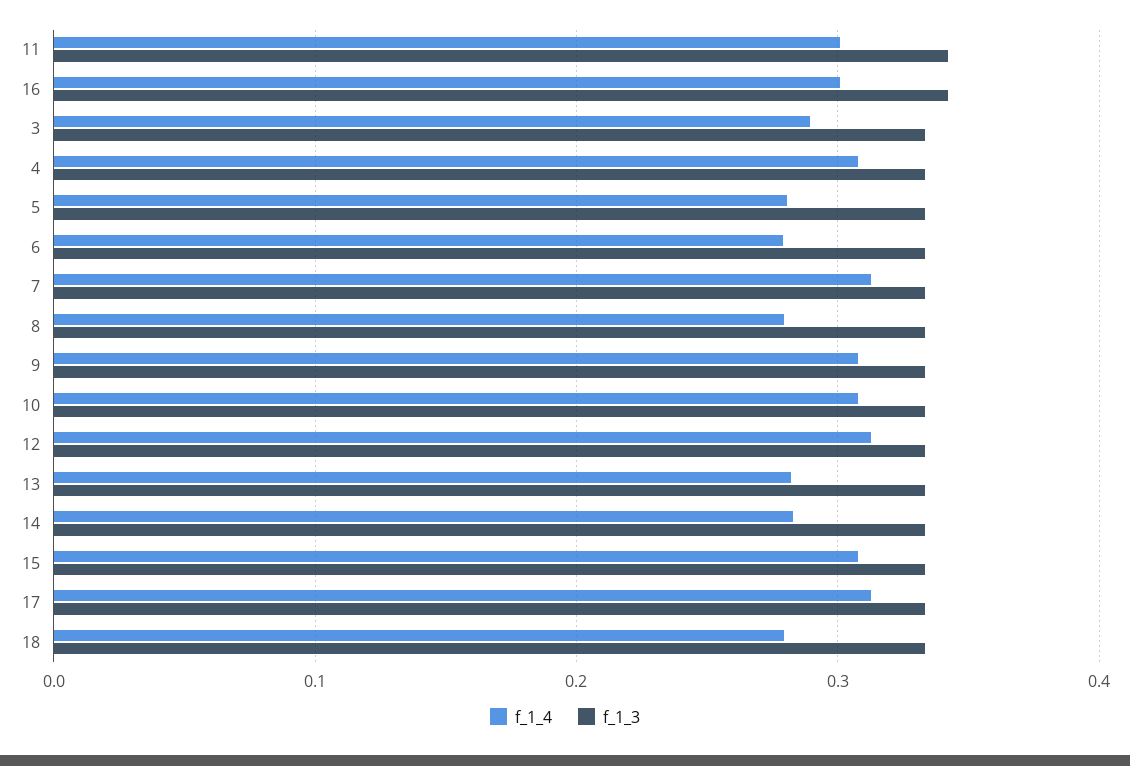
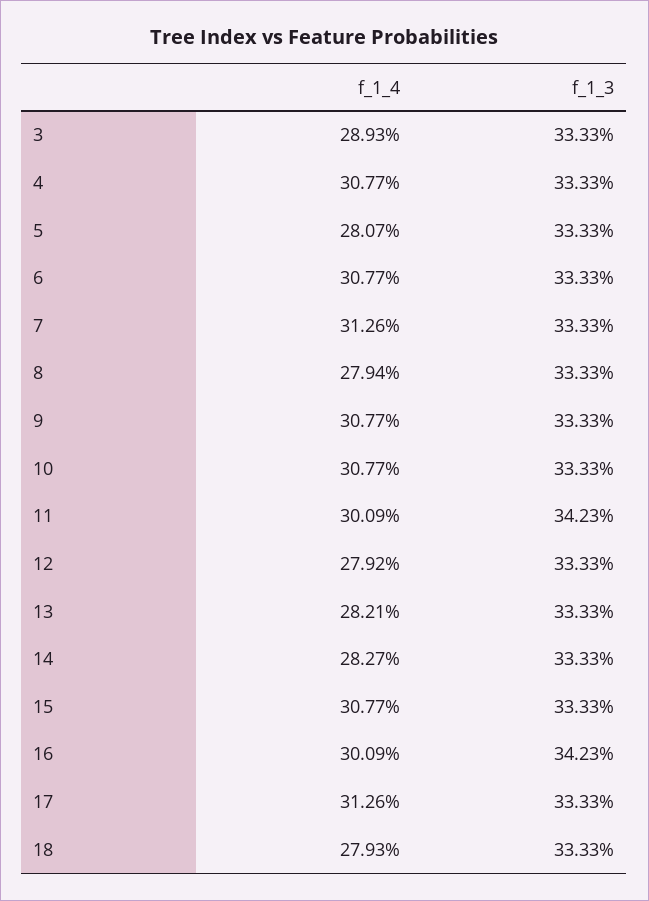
  {
    "f_1_4": {
      "11": 0.3009,
      "16": 0.3009,
      "3": 0.2893,
      "4": 0.3077,
      "5": 0.2807,
-     "6": 0.28,
+     "6": 0.3077,
      "7": 0.3126,
      "8": 0.2794,
      "9": 0.3077,
      "10": 0.3077,
-     "12": 0.31,
+     "12": 0.2792,
      "13": 0.2821,
      "14": 0.2827,
      "15": 0.3077,
      "17": 0.3126,
      "18": 0.2793
    },
    "f_1_3": {
      "11": 0.3423,
      "16": 0.3423,
      "3": 0.3333,
      "4": 0.3333,
      "5": 0.3333,
      "6": 0.3333,
      "7": 0.3333,
      "8": 0.3333,
      "9": 0.3333,
      "10": 0.3333,
      "12": 0.3333,
      "13": 0.3333,
      "14": 0.3333,
      "15": 0.3333,
      "17": 0.3333,
      "18": 0.3333
    }
  }

